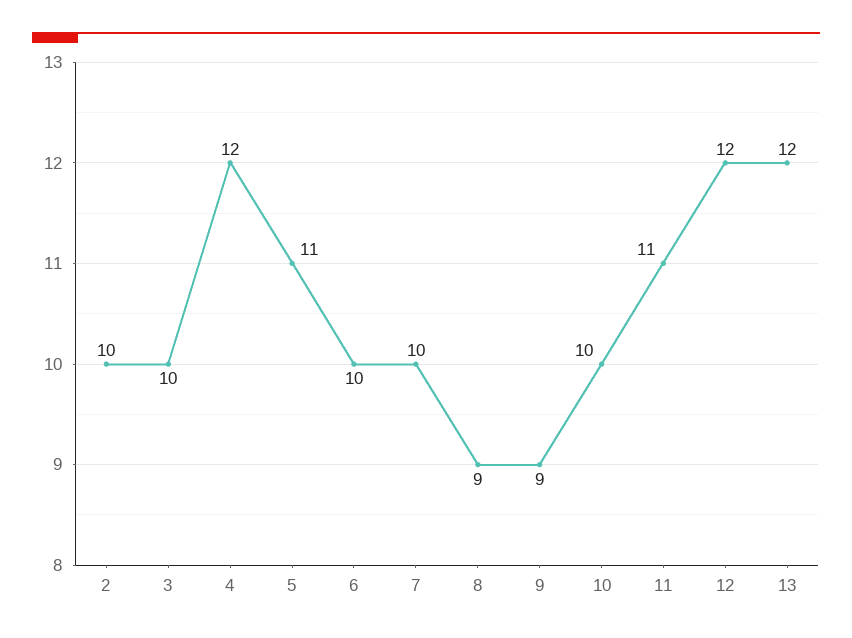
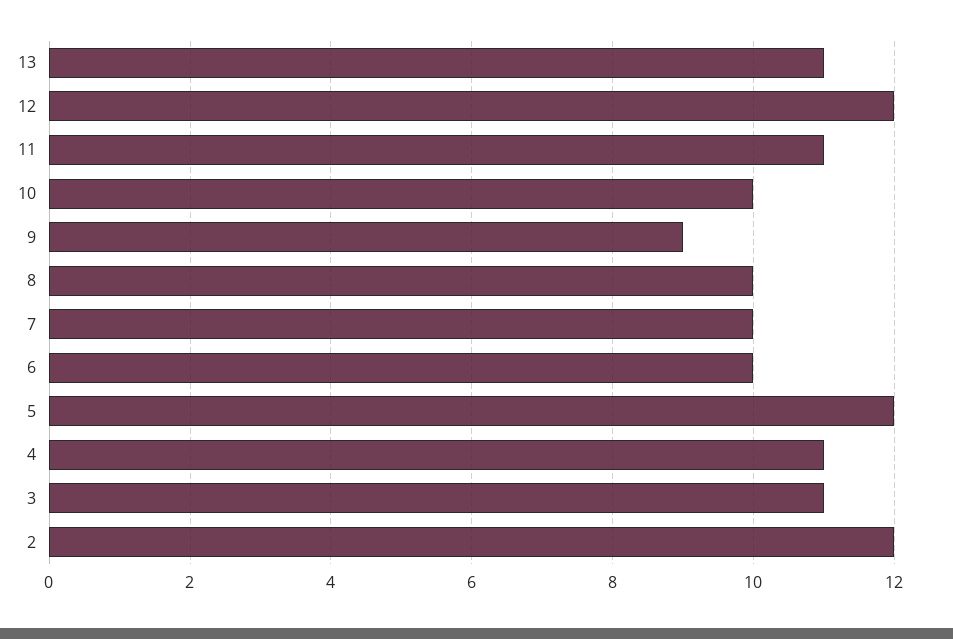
  {
-   "2": 10,
+   "2": 12,
-   "3": 10,
+   "3": 11,
-   "4": 12,
+   "4": 11,
-   "5": 11,
+   "5": 12,
    "6": 10,
    "7": 10,
-   "8": 9,
+   "8": 10,
    "9": 9,
    "10": 10,
    "11": 11,
    "12": 12,
-   "13": 12
+   "13": 11
  }

